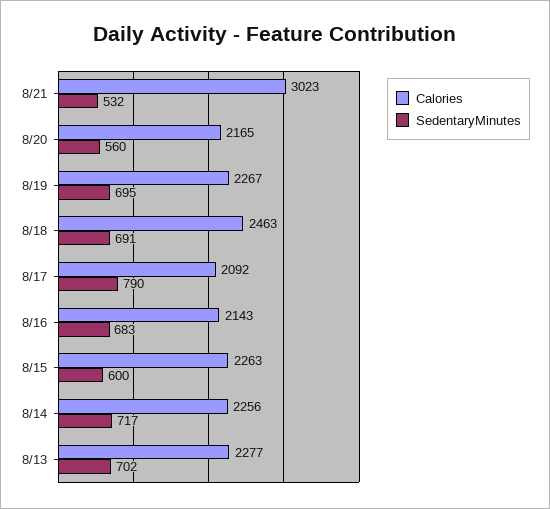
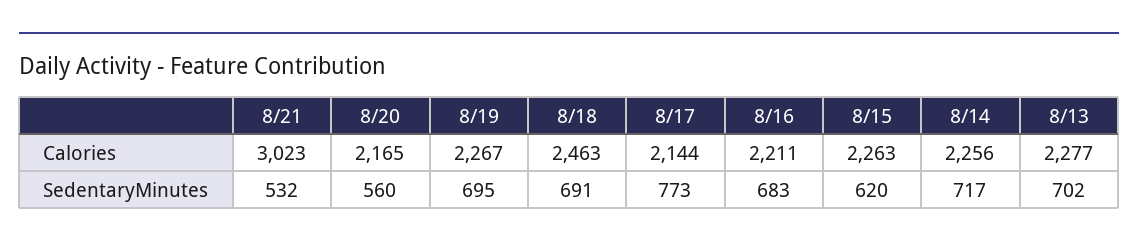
  {
    "Calories": {
      "8/21": 3023,
      "8/20": 2165,
      "8/19": 2267,
      "8/18": 2463,
-     "8/17": 2092,
+     "8/17": 2144,
-     "8/16": 2143,
+     "8/16": 2211,
      "8/15": 2263,
      "8/14": 2256,
      "8/13": 2277
    },
    "SedentaryMinutes": {
      "8/21": 532,
      "8/20": 560,
      "8/19": 695,
      "8/18": 691,
-     "8/17": 790,
+     "8/17": 773,
      "8/16": 683,
-     "8/15": 600,
+     "8/15": 620,
      "8/14": 717,
      "8/13": 702
    }
  }

